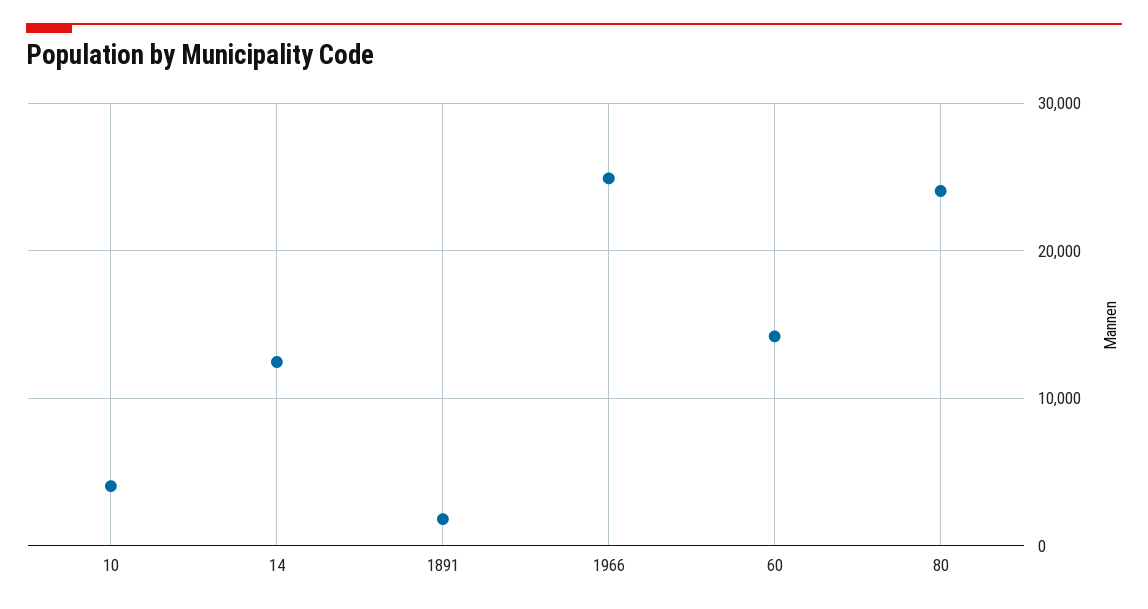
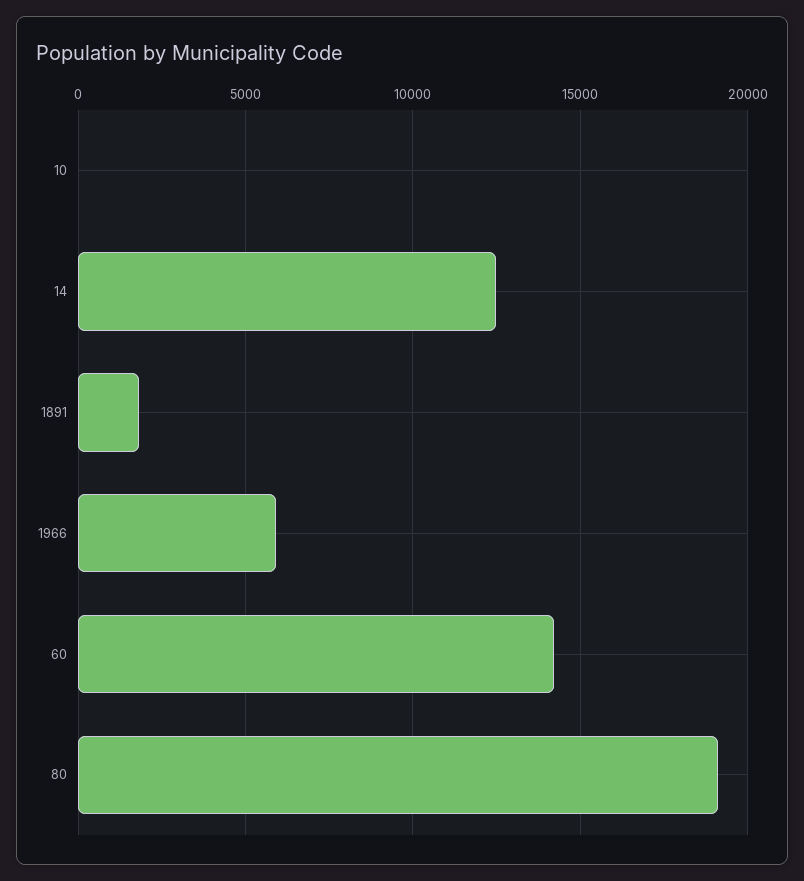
  {
-   "10": 4000,
+   "10": 0,
    "14": 12500,
    "1891": 2000,
-   "1966": 25000,
+   "1966": 6000,
    "60": 14000,
-   "80": 24000
+   "80": 19000
  }

